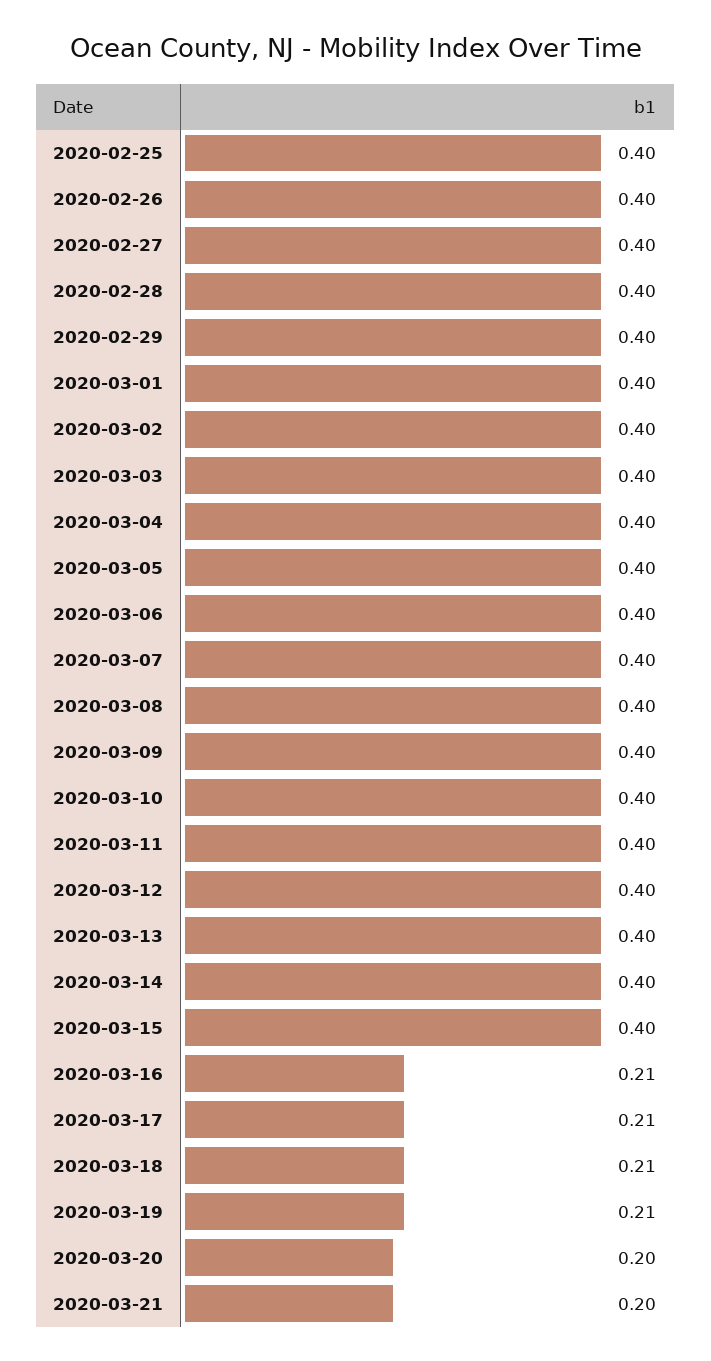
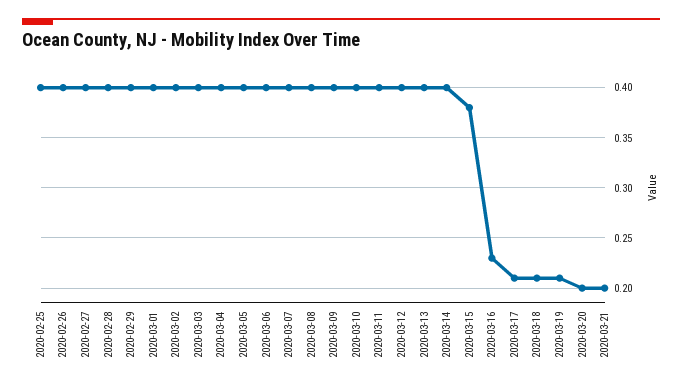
  {
    "2020-02-25": 0.4,
    "2020-02-26": 0.4,
    "2020-02-27": 0.4,
    "2020-02-28": 0.4,
    "2020-02-29": 0.4,
    "2020-03-01": 0.4,
    "2020-03-02": 0.4,
    "2020-03-03": 0.4,
    "2020-03-04": 0.4,
    "2020-03-05": 0.4,
    "2020-03-06": 0.4,
    "2020-03-07": 0.4,
    "2020-03-08": 0.4,
    "2020-03-09": 0.4,
    "2020-03-10": 0.4,
    "2020-03-11": 0.4,
    "2020-03-12": 0.4,
    "2020-03-13": 0.4,
    "2020-03-14": 0.4,
-   "2020-03-15": 0.4,
+   "2020-03-15": 0.38,
-   "2020-03-16": 0.21,
+   "2020-03-16": 0.23,
    "2020-03-17": 0.21,
    "2020-03-18": 0.21,
    "2020-03-19": 0.21,
    "2020-03-20": 0.2,
    "2020-03-21": 0.2
  }

